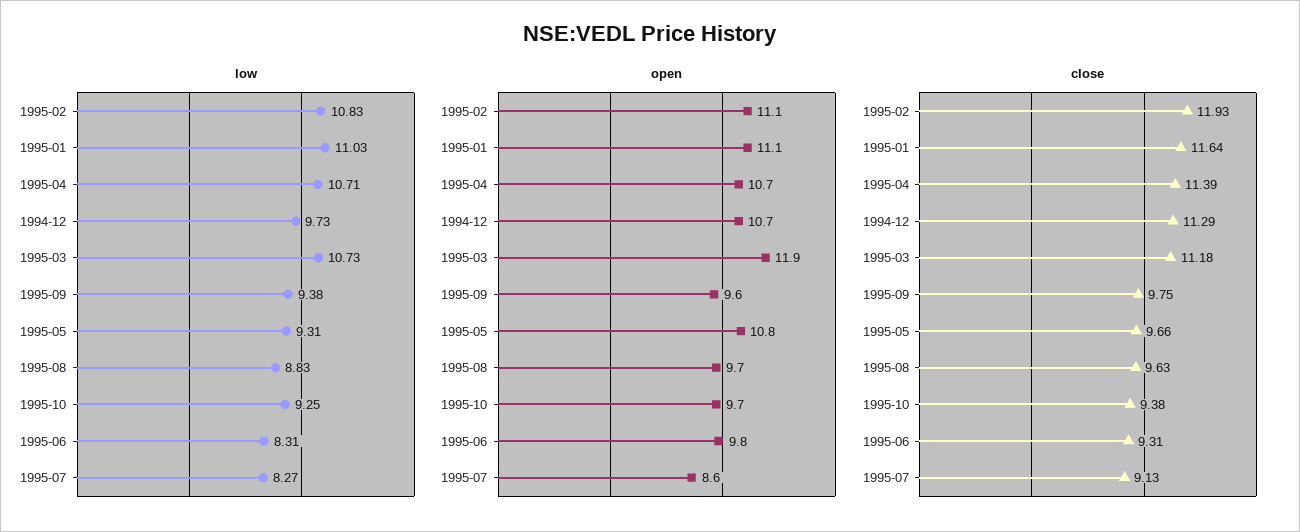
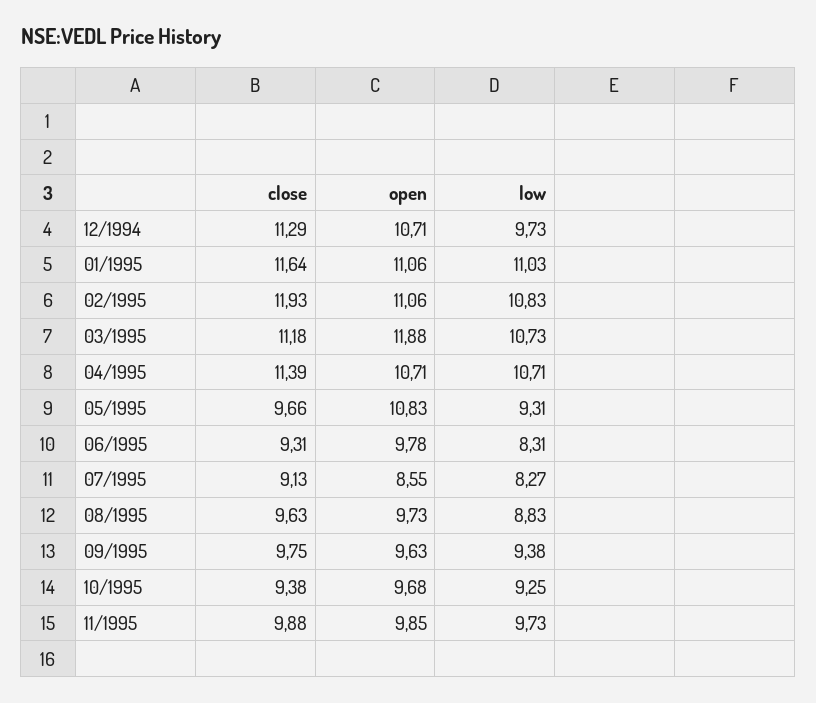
  {
    "low": {
      "1995-02": 10.83,
      "1995-01": 11.03,
      "1995-04": 10.71,
      "1994-12": 9.73,
      "1995-03": 10.73,
      "1995-09": 9.38,
      "1995-05": 9.31,
      "1995-08": 8.83,
      "1995-10": 9.25,
      "1995-06": 8.31,
-     "1995-07": 8.27
+     "1995-07": 8.27,
+     "11/1995": 9.73
    },
    "open": {
      "1995-02": 11.06,
      "1995-01": 11.06,
      "1995-04": 10.71,
      "1994-12": 10.71,
      "1995-03": 11.88,
      "1995-09": 9.63,
      "1995-05": 10.83,
      "1995-08": 9.73,
      "1995-10": 9.68,
      "1995-06": 9.78,
-     "1995-07": 8.55
+     "1995-07": 8.55,
+     "11/1995": 9.85
    },
    "close": {
      "1995-02": 11.93,
      "1995-01": 11.64,
      "1995-04": 11.39,
      "1994-12": 11.29,
      "1995-03": 11.18,
      "1995-09": 9.75,
      "1995-05": 9.66,
      "1995-08": 9.63,
      "1995-10": 9.38,
      "1995-06": 9.31,
-     "1995-07": 9.13
+     "1995-07": 9.13,
+     "11/1995": 9.88
    }
  }

